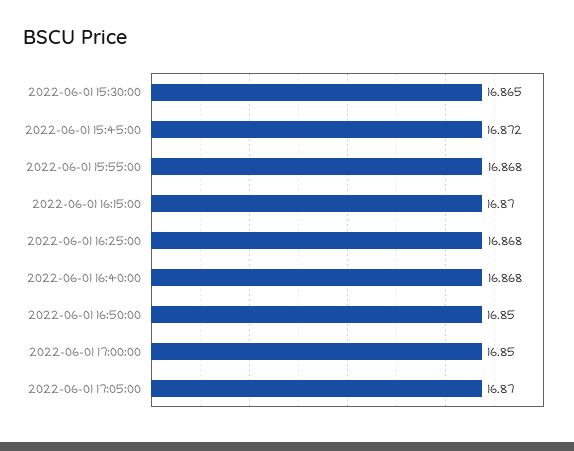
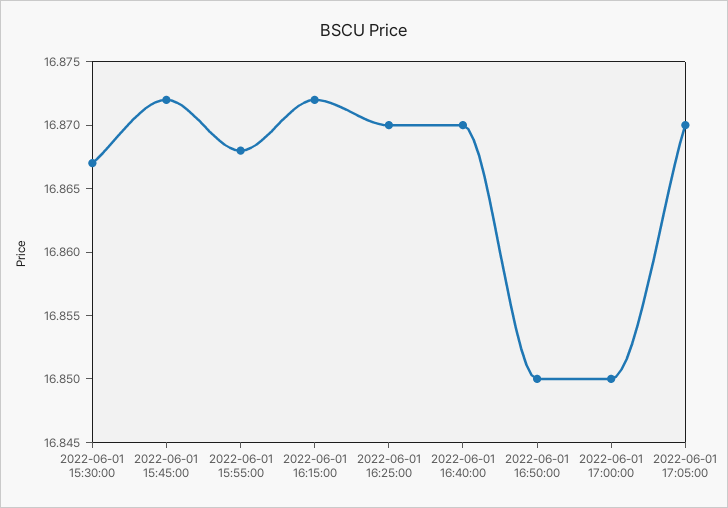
  {
-   "2022-06-01 15:30:00": 16.865,
+   "2022-06-01 15:30:00": 16.867,
    "2022-06-01 15:45:00": 16.872,
    "2022-06-01 15:55:00": 16.868,
-   "2022-06-01 16:15:00": 16.87,
+   "2022-06-01 16:15:00": 16.872,
-   "2022-06-01 16:25:00": 16.868,
+   "2022-06-01 16:25:00": 16.87,
-   "2022-06-01 16:40:00": 16.868,
+   "2022-06-01 16:40:00": 16.87,
    "2022-06-01 16:50:00": 16.85,
    "2022-06-01 17:00:00": 16.85,
    "2022-06-01 17:05:00": 16.87
  }

